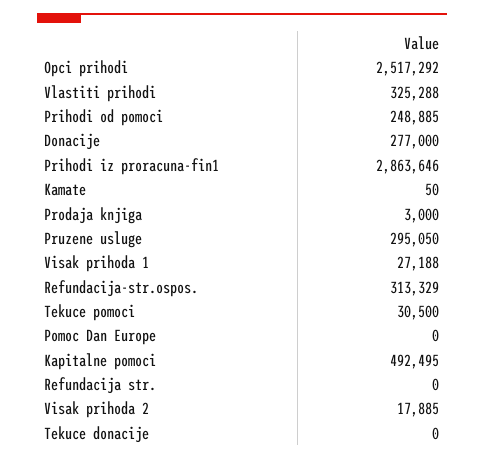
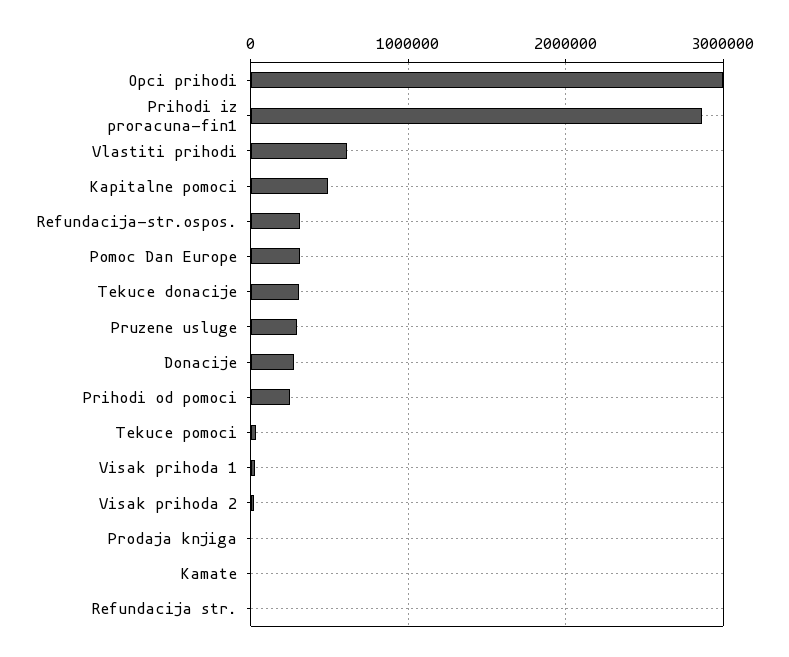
  {
-   "Opci prihodi": 2517292,
+   "Opci prihodi": 3000000,
-   "Vlastiti prihodi": 325288,
+   "Vlastiti prihodi": 600000,
    "Prihodi od pomoci": 248885,
    "Donacije": 277000,
    "Prihodi iz proracuna-fin1": 2863646,
    "Kamate": 50,
    "Prodaja knjiga": 3000,
    "Pruzene usluge": 295050,
    "Visak prihoda 1": 27188,
    "Refundacija-str.ospos.": 313329,
    "Tekuce pomoci": 30500,
-   "Pomoc Dan Europe": 0,
+   "Pomoc Dan Europe": 300000,
    "Kapitalne pomoci": 492495,
    "Refundacija str.": 0,
    "Visak prihoda 2": 17885,
-   "Tekuce donacije": 0
+   "Tekuce donacije": 300000
  }

